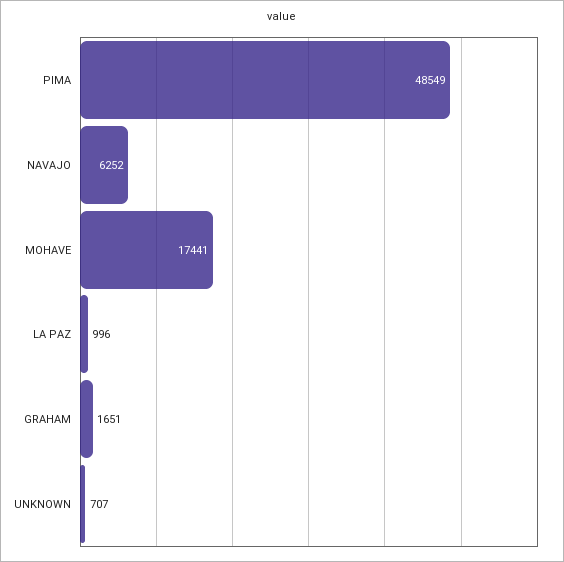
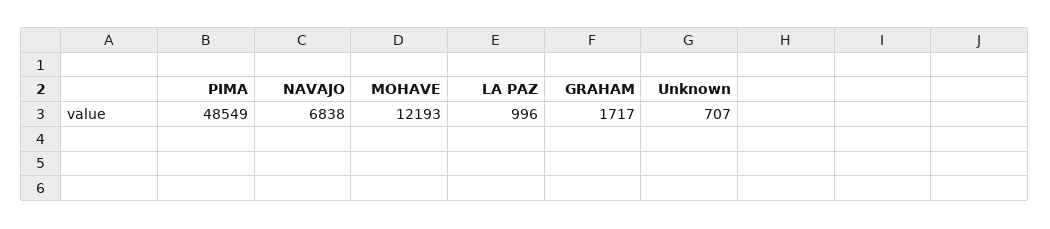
  {
    "PIMA": 48549,
-   "NAVAJO": 6252,
+   "NAVAJO": 6838,
-   "MOHAVE": 17441,
+   "MOHAVE": 12193,
    "LA PAZ": 996,
-   "GRAHAM": 1651,
+   "GRAHAM": 1717,
    "UNKNOWN": 707
  }

